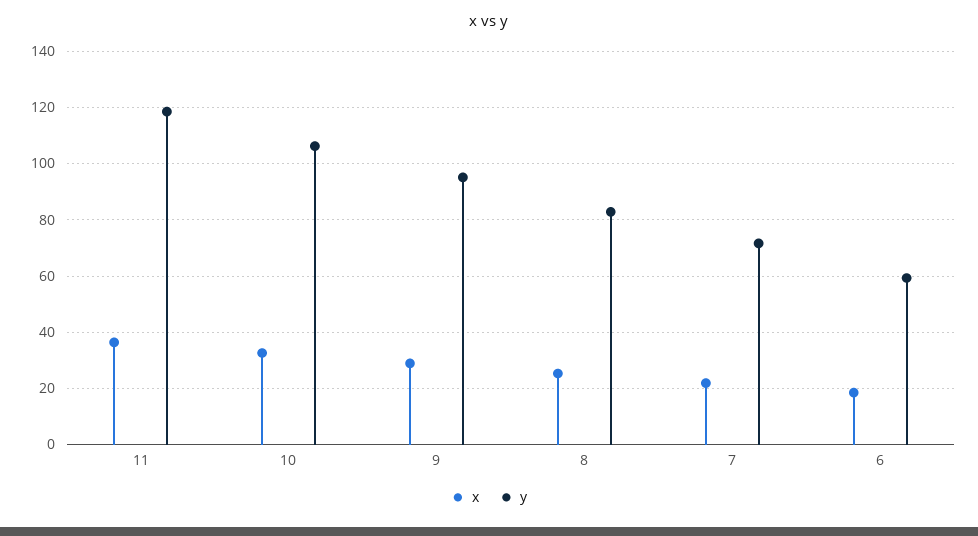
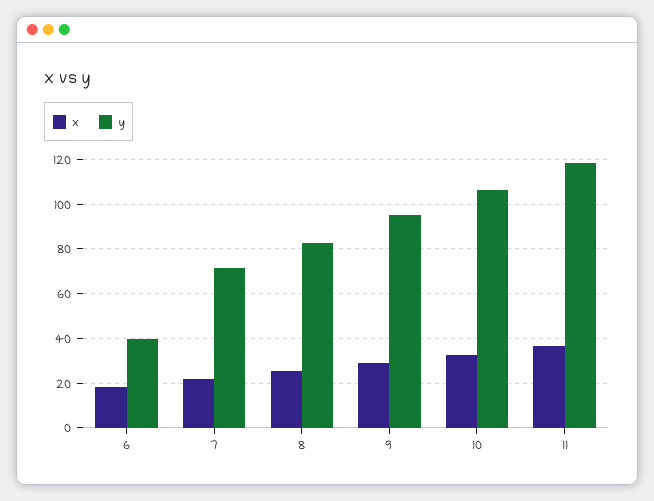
  {
    "x": {
      "11": 37.5,
      "10": 32.5,
      "9": 30,
      "8": 25,
      "7": 22.5,
      "6": 17.5
    },
    "y": {
      "11": 117.5,
      "10": 105,
      "9": 95,
      "8": 82.5,
      "7": 72.5,
-     "6": 60
+     "6": 40
    }
  }

